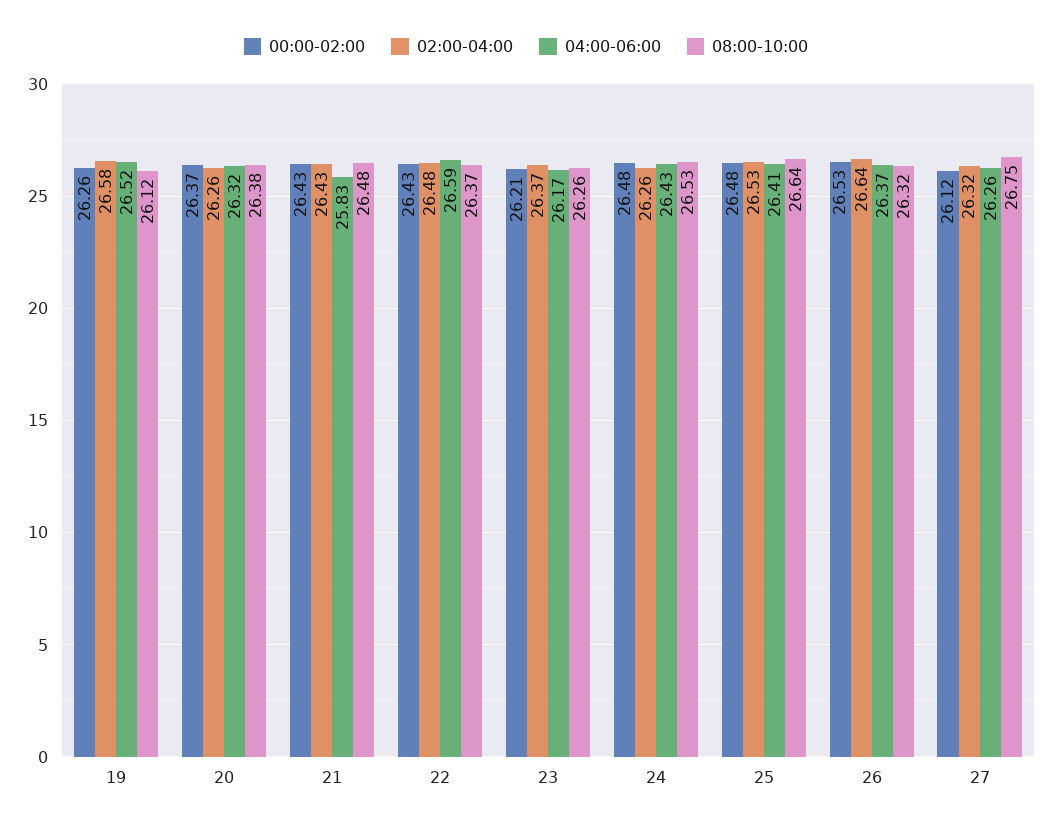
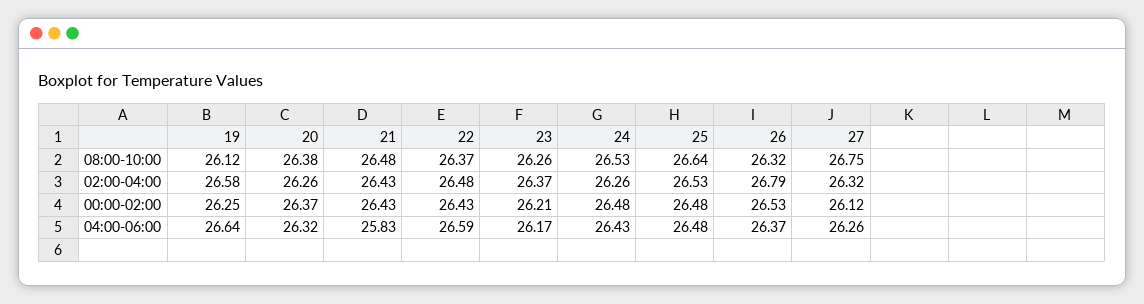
  {
    "00:00-02:00": {
-     "19": 26.26,
+     "19": 26.25,
      "20": 26.37,
      "21": 26.43,
      "22": 26.43,
      "23": 26.21,
      "24": 26.48,
      "25": 26.48,
      "26": 26.53,
      "27": 26.12
    },
    "02:00-04:00": {
      "19": 26.58,
      "20": 26.26,
      "21": 26.43,
      "22": 26.48,
      "23": 26.37,
      "24": 26.26,
      "25": 26.53,
-     "26": 26.64,
+     "26": 26.79,
      "27": 26.32
    },
    "04:00-06:00": {
-     "19": 26.52,
+     "19": 26.64,
      "20": 26.32,
      "21": 25.83,
      "22": 26.59,
      "23": 26.17,
      "24": 26.43,
-     "25": 26.41,
+     "25": 26.48,
      "26": 26.37,
      "27": 26.26
    },
    "08:00-10:00": {
      "19": 26.12,
      "20": 26.38,
      "21": 26.48,
      "22": 26.37,
      "23": 26.26,
      "24": 26.53,
      "25": 26.64,
      "26": 26.32,
      "27": 26.75
    }
  }

